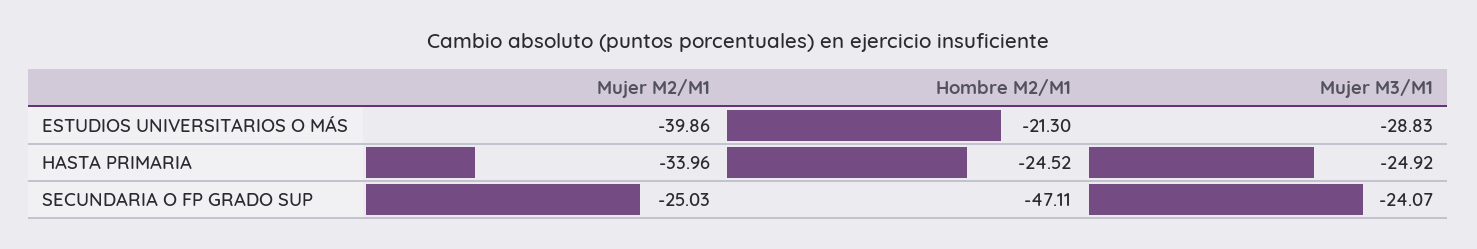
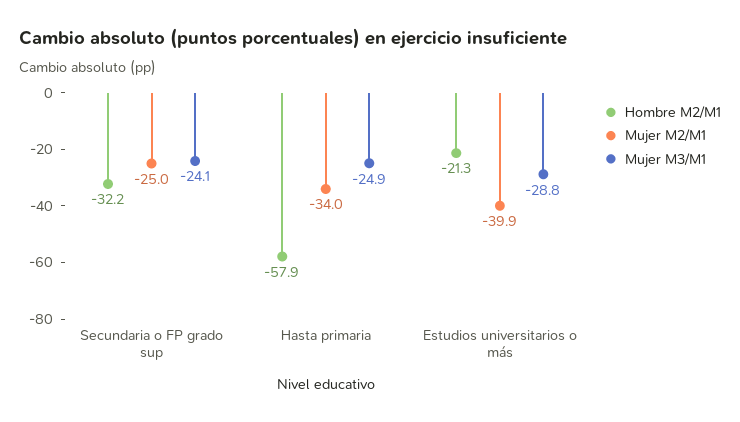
  {
    "Mujer M2/M1": {
      "ESTUDIOS UNIVERSITARIOS O MÁS": -39.86,
      "HASTA PRIMARIA": -33.96,
      "SECUNDARIA O FP GRADO SUP": -25.03
    },
    "Hombre M2/M1": {
      "ESTUDIOS UNIVERSITARIOS O MÁS": -21.3,
-     "HASTA PRIMARIA": -24.52,
+     "HASTA PRIMARIA": -57.9,
-     "SECUNDARIA O FP GRADO SUP": -47.11
+     "SECUNDARIA O FP GRADO SUP": -32.2
    },
    "Mujer M3/M1": {
      "ESTUDIOS UNIVERSITARIOS O MÁS": -28.83,
      "HASTA PRIMARIA": -24.92,
      "SECUNDARIA O FP GRADO SUP": -24.07
    }
  }

